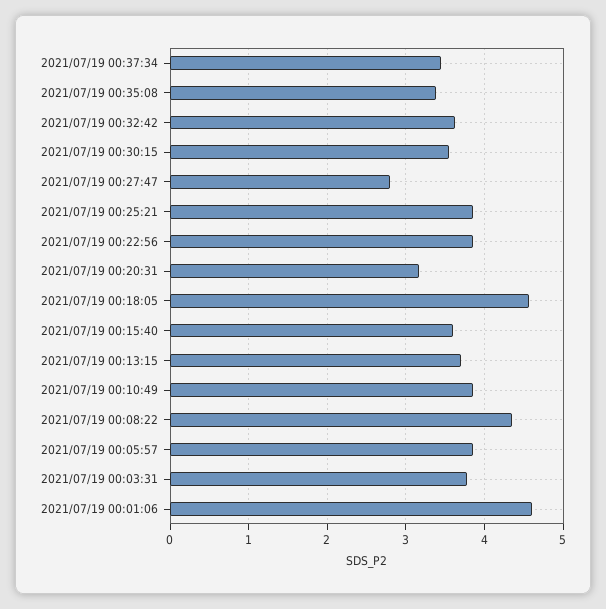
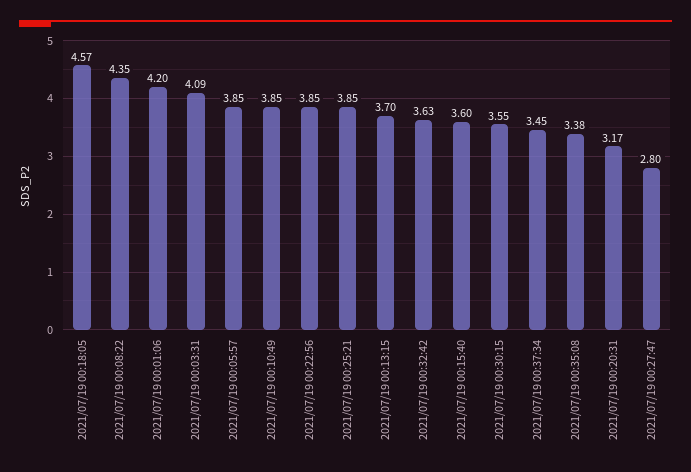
  {
    "2021/07/19 00:37:34": 3.45,
    "2021/07/19 00:35:08": 3.38,
    "2021/07/19 00:32:42": 3.63,
    "2021/07/19 00:30:15": 3.55,
    "2021/07/19 00:27:47": 2.8,
    "2021/07/19 00:25:21": 3.85,
    "2021/07/19 00:22:56": 3.85,
    "2021/07/19 00:20:31": 3.17,
    "2021/07/19 00:18:05": 4.57,
    "2021/07/19 00:15:40": 3.6,
    "2021/07/19 00:13:15": 3.7,
    "2021/07/19 00:10:49": 3.85,
    "2021/07/19 00:08:22": 4.35,
    "2021/07/19 00:05:57": 3.85,
-   "2021/07/19 00:03:31": 3.8,
+   "2021/07/19 00:03:31": 4.09,
-   "2021/07/19 00:01:06": 4.6
+   "2021/07/19 00:01:06": 4.2
  }

